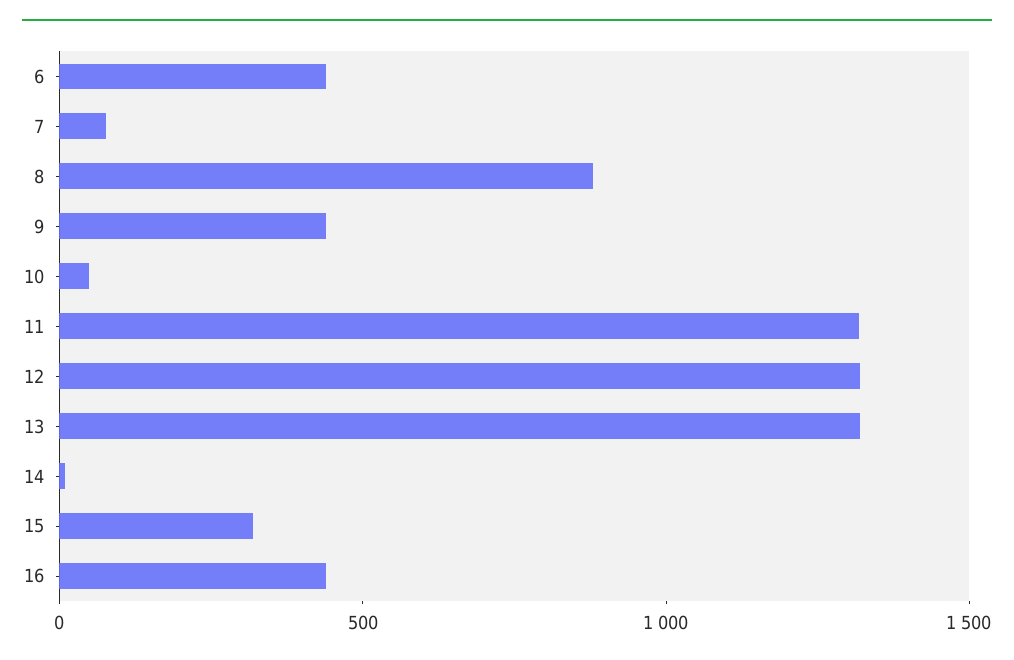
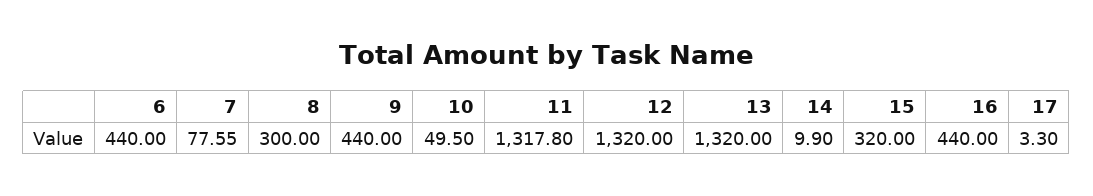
  {
    "6": 440,
    "7": 77.55,
-   "8": 900,
+   "8": 300,
    "9": 440,
    "10": 49.5,
    "11": 1317.8,
    "12": 1320,
    "13": 1320,
    "14": 9.9,
    "15": 320,
-   "16": 440
+   "16": 440,
+   "17": 3.3
  }

